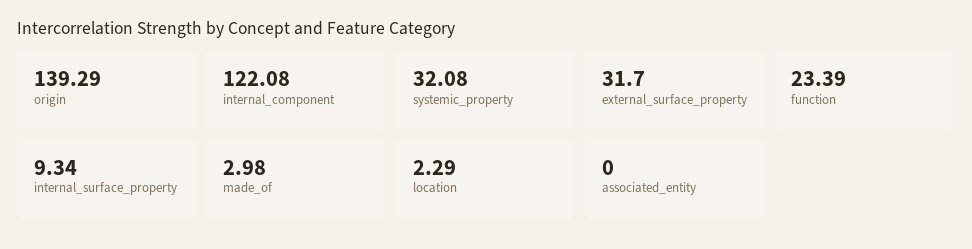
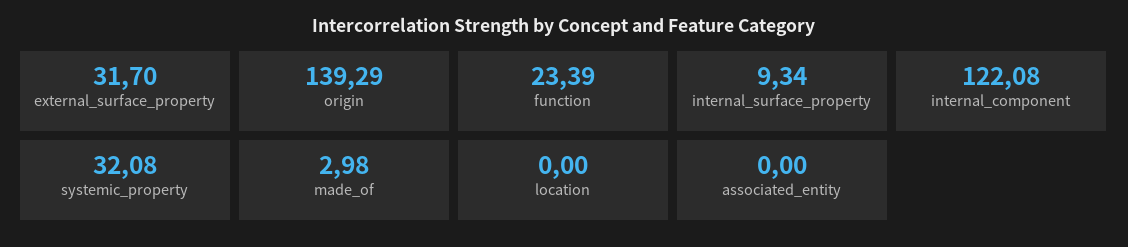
  {
    "origin": 139.29,
    "internal_component": 122.08,
    "systemic_property": 32.08,
    "external_surface_property": 31.7,
    "function": 23.39,
    "internal_surface_property": 9.34,
    "made_of": 2.98,
-   "location": 2.29,
+   "location": 0,
    "associated_entity": 0
  }

